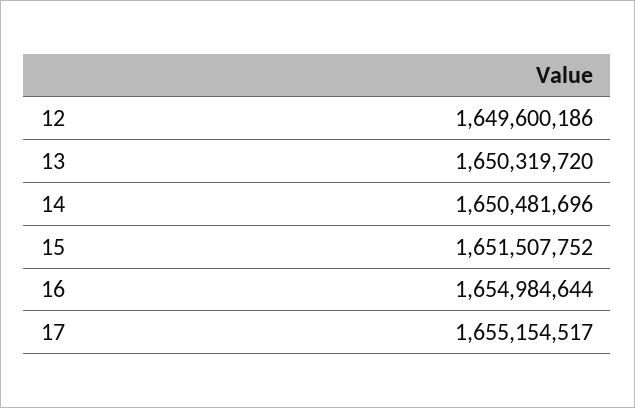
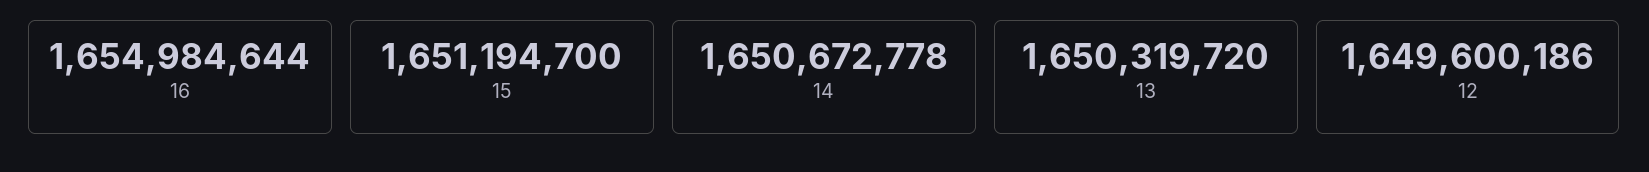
  {
    "12": 1649600186,
    "13": 1650319720,
-   "14": 1650481696,
+   "14": 1650672778,
-   "15": 1651507752,
+   "15": 1651194700,
-   "16": 1654984644,
+   "16": 1654984644
-   "17": 1655154517
  }

